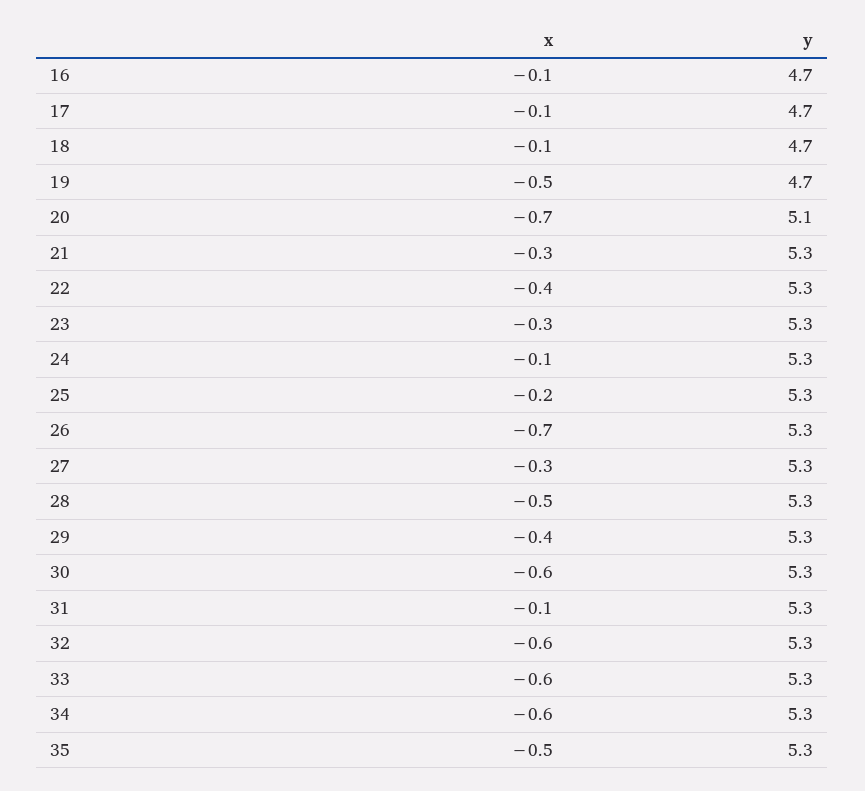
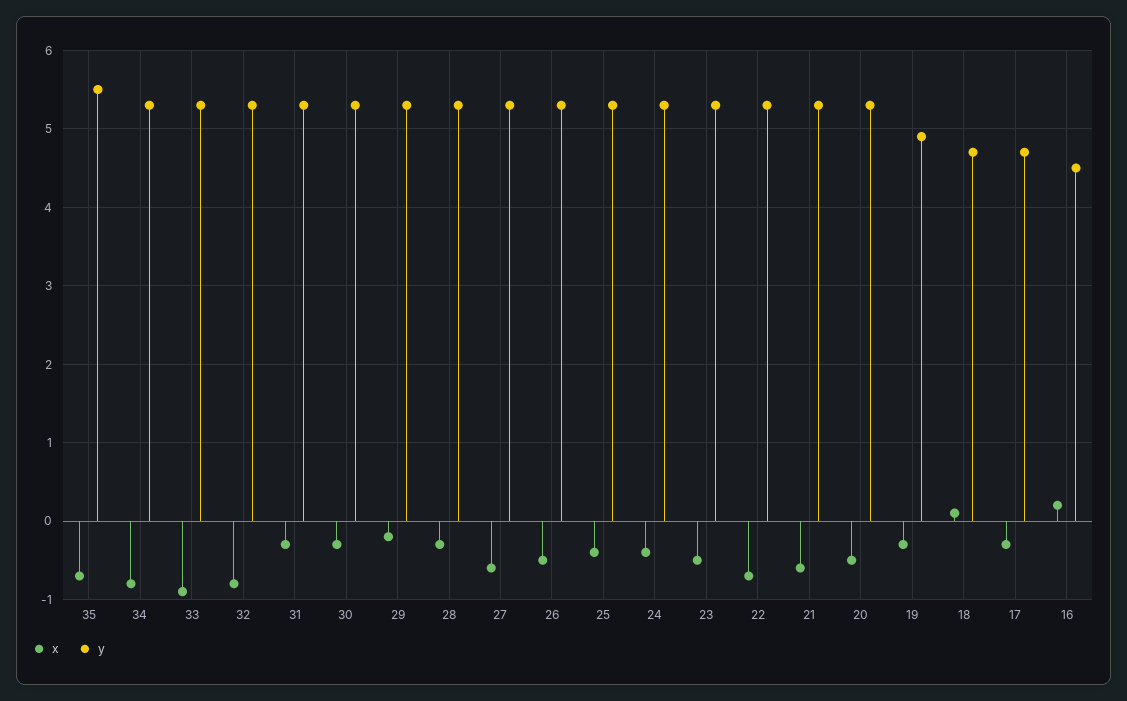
  {
    "x": {
-     "16": -0.1,
+     "16": 0.2,
-     "17": -0.1,
+     "17": -0.3,
-     "18": -0.1,
+     "18": 0.1,
-     "19": -0.5,
+     "19": -0.3,
-     "20": -0.7,
+     "20": -0.5,
-     "21": -0.3,
+     "21": -0.6,
-     "22": -0.4,
+     "22": -0.7,
-     "23": -0.3,
+     "23": -0.5,
-     "24": -0.1,
+     "24": -0.4,
-     "25": -0.2,
+     "25": -0.4,
-     "26": -0.7,
+     "26": -0.5,
-     "27": -0.3,
+     "27": -0.6,
-     "28": -0.5,
+     "28": -0.3,
-     "29": -0.4,
+     "29": -0.2,
-     "30": -0.6,
+     "30": -0.3,
-     "31": -0.1,
+     "31": -0.3,
-     "32": -0.6,
+     "32": -0.8,
-     "33": -0.6,
+     "33": -0.9,
-     "34": -0.6,
+     "34": -0.8,
-     "35": -0.5
+     "35": -0.7
    },
    "y": {
-     "16": 4.7,
+     "16": 4.5,
      "17": 4.7,
      "18": 4.7,
-     "19": 4.7,
+     "19": 4.9,
-     "20": 5.1,
+     "20": 5.3,
      "21": 5.3,
      "22": 5.3,
      "23": 5.3,
      "24": 5.3,
      "25": 5.3,
      "26": 5.3,
      "27": 5.3,
      "28": 5.3,
      "29": 5.3,
      "30": 5.3,
      "31": 5.3,
      "32": 5.3,
      "33": 5.3,
      "34": 5.3,
-     "35": 5.3
+     "35": 5.5
    }
  }

